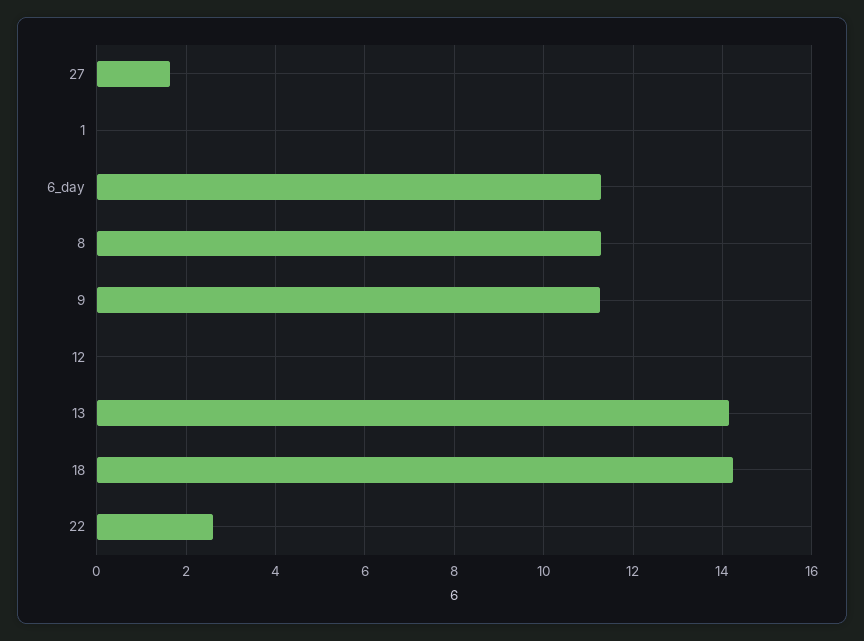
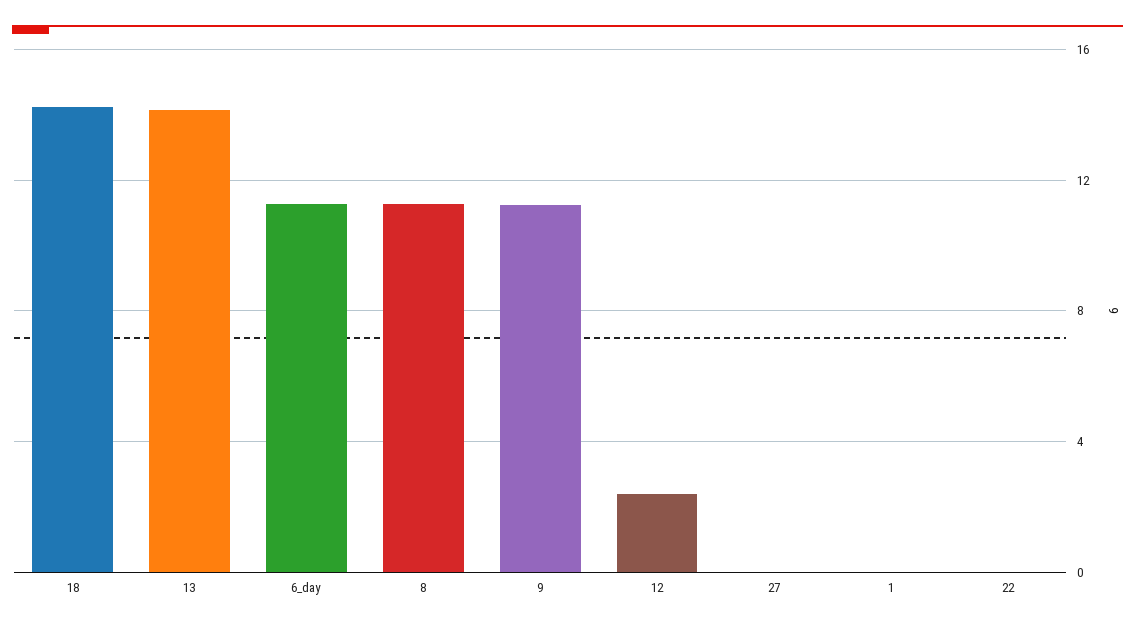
  {
-   "27": 1.6,
+   "27": 0,
    "1": 0,
    "6_day": 11.2,
    "8": 11.2,
    "9": 11.2,
-   "12": 0,
+   "12": 2.5,
    "13": 14.2,
    "18": 14.2,
-   "22": 2.6
+   "22": 0
  }

